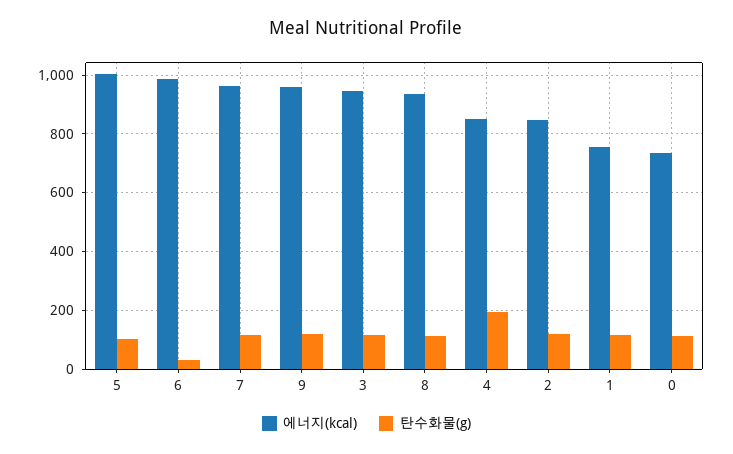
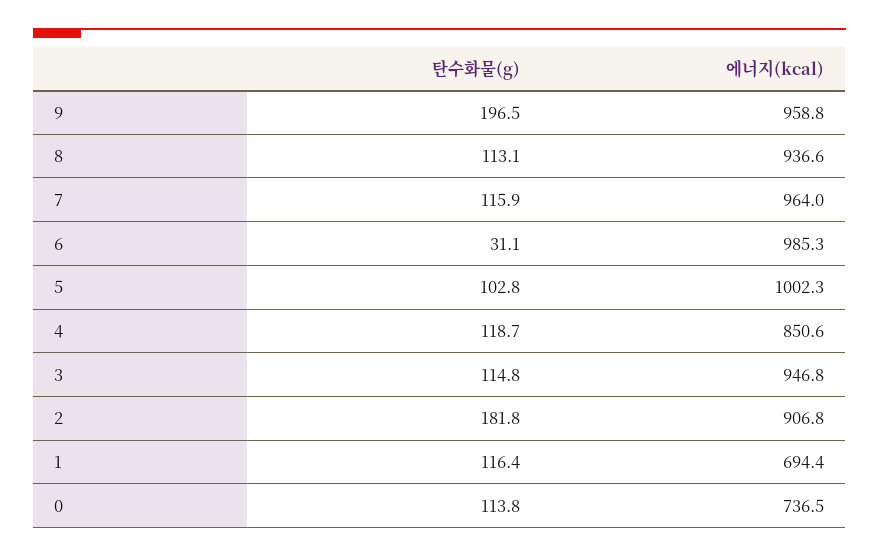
  {
    "에너지(kcal)": {
      "5": 1002.3,
      "6": 985.3,
      "7": 964,
      "9": 958.8,
      "3": 946.8,
      "8": 936.6,
      "4": 850.6,
-     "2": 850,
+     "2": 906.8,
-     "1": 750,
+     "1": 694.4,
      "0": 736.5
    },
    "탄수화물(g)": {
      "5": 102.8,
      "6": 31.1,
      "7": 115.9,
-     "9": 125,
+     "9": 196.5,
      "3": 114.8,
      "8": 113.1,
-     "4": 200,
+     "4": 118.7,
-     "2": 125,
+     "2": 181.8,
      "1": 116.4,
      "0": 113.8
    }
  }

